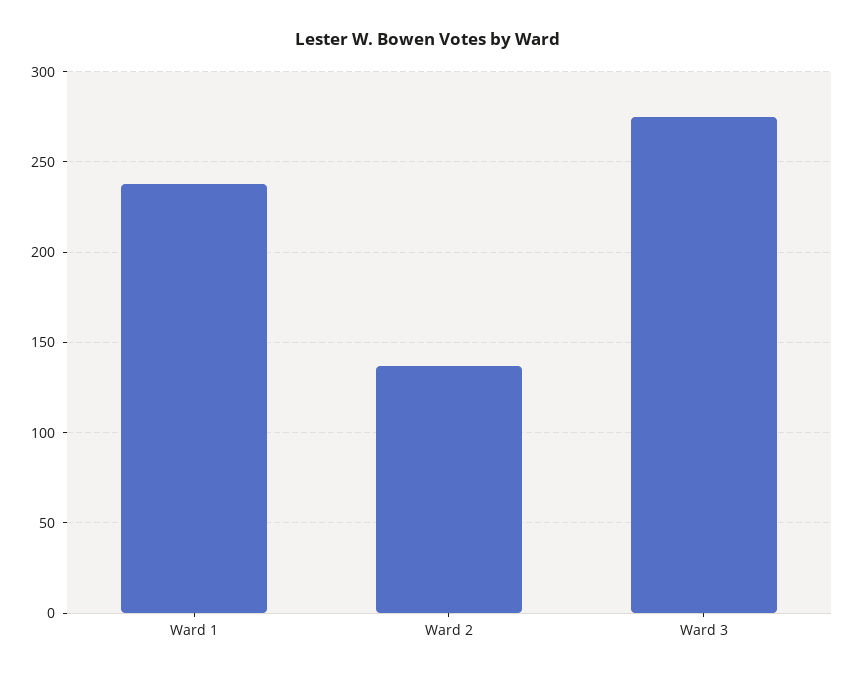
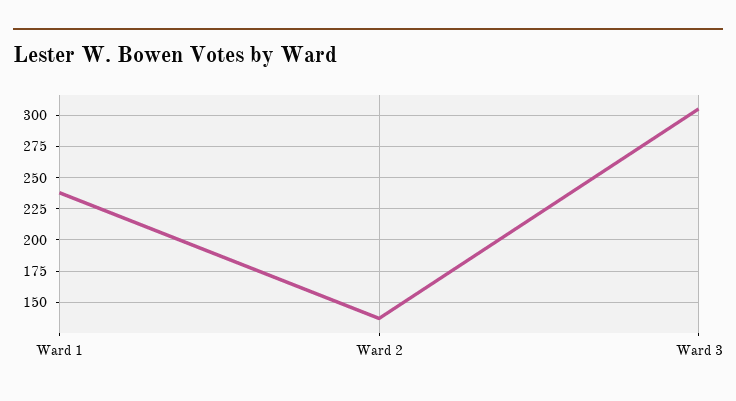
  {
    "Ward 1": 240,
    "Ward 2": 135,
-   "Ward 3": 275
+   "Ward 3": 305
  }

